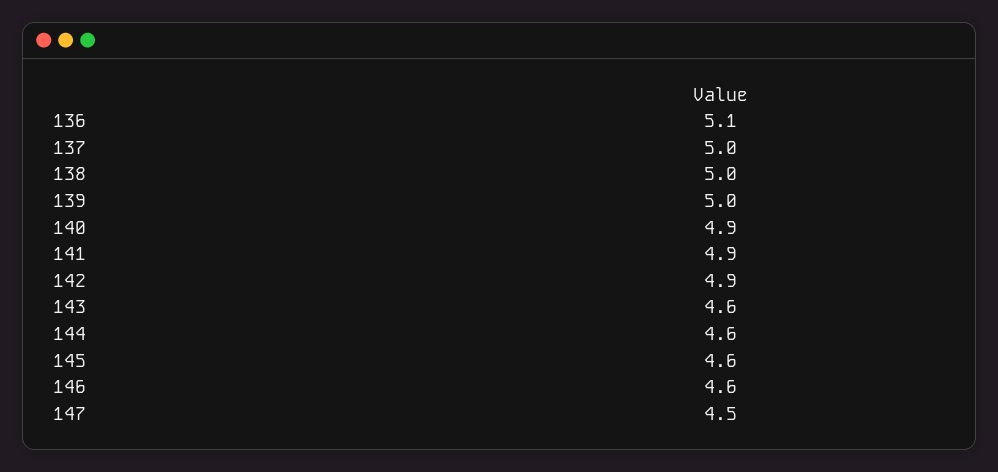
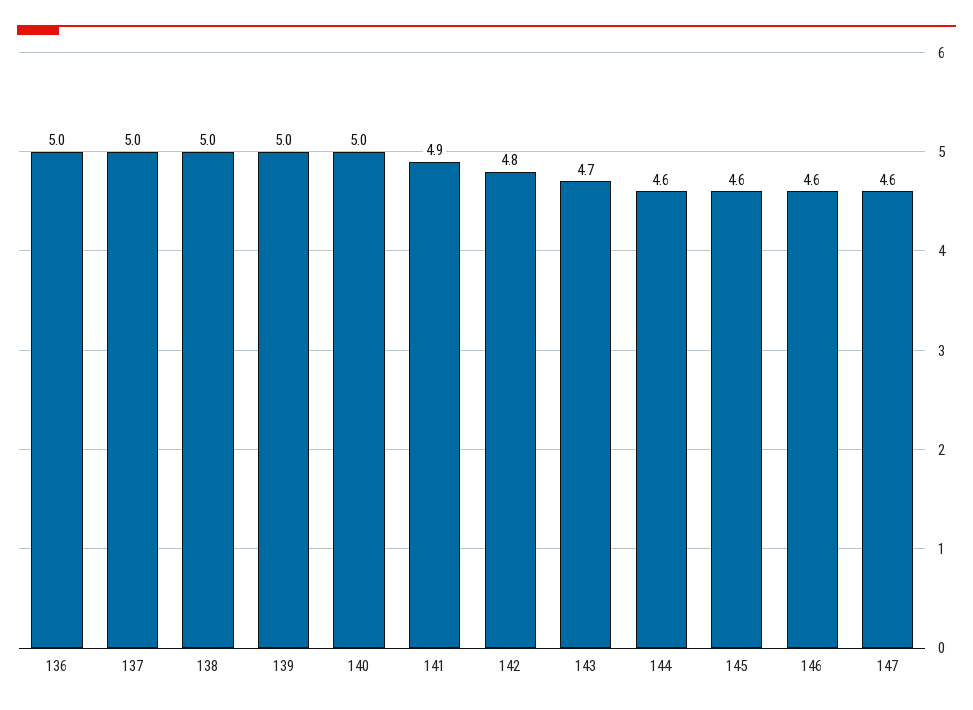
  {
-   "136": 5.1,
+   "136": 5,
    "137": 5,
    "138": 5,
    "139": 5,
-   "140": 4.9,
+   "140": 5,
    "141": 4.9,
-   "142": 4.9,
+   "142": 4.8,
-   "143": 4.6,
+   "143": 4.7,
    "144": 4.6,
    "145": 4.6,
    "146": 4.6,
-   "147": 4.5
+   "147": 4.6
  }

